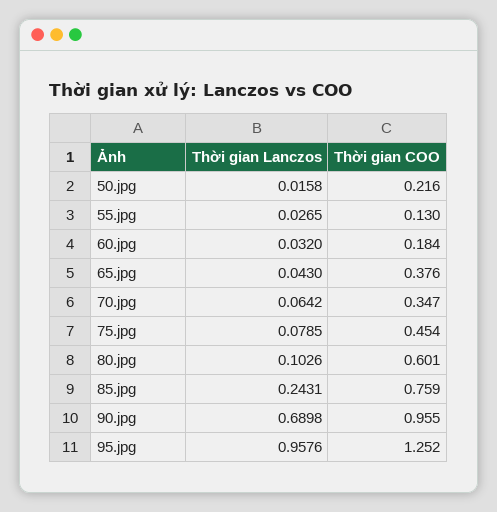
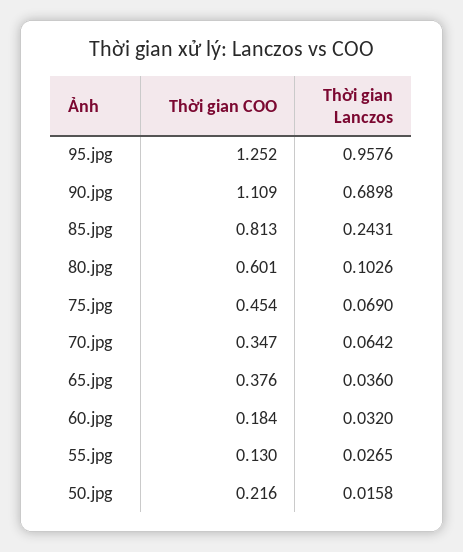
  {
    "Thời gian Lanczos": {
      "50.jpg": 0.0158,
      "55.jpg": 0.0265,
      "60.jpg": 0.032,
-     "65.jpg": 0.043,
+     "65.jpg": 0.036,
      "70.jpg": 0.0642,
-     "75.jpg": 0.0785,
+     "75.jpg": 0.069,
      "80.jpg": 0.1026,
      "85.jpg": 0.2431,
      "90.jpg": 0.6898,
      "95.jpg": 0.9576
    },
    "Thời gian COO": {
      "50.jpg": 0.216,
      "55.jpg": 0.13,
      "60.jpg": 0.184,
      "65.jpg": 0.376,
      "70.jpg": 0.347,
      "75.jpg": 0.454,
      "80.jpg": 0.601,
-     "85.jpg": 0.759,
+     "85.jpg": 0.813,
-     "90.jpg": 0.955,
+     "90.jpg": 1.109,
      "95.jpg": 1.252
    }
  }

